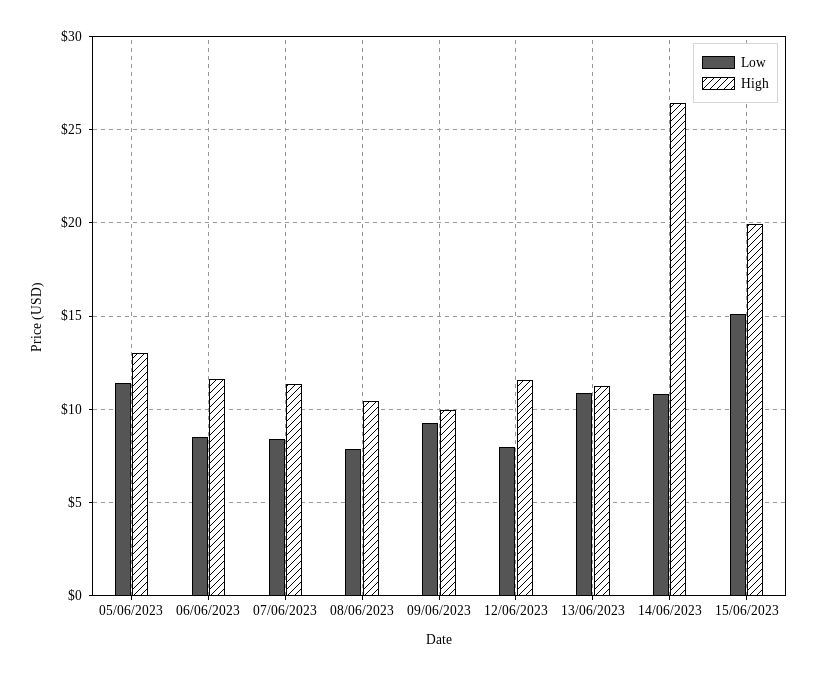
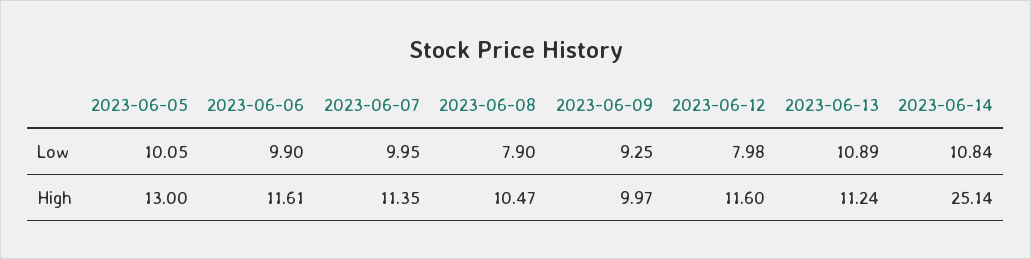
  {
    "Low": {
-     "05/06/2023": 11.5,
+     "05/06/2023": 10.05,
-     "06/06/2023": 8.5,
+     "06/06/2023": 9.9,
-     "07/06/2023": 8.5,
+     "07/06/2023": 9.95,
      "08/06/2023": 7.9,
      "09/06/2023": 9.25,
      "12/06/2023": 7.98,
      "13/06/2023": 10.89,
-     "14/06/2023": 10.84,
+     "14/06/2023": 10.84
-     "15/06/2023": 15
    },
    "High": {
      "05/06/2023": 13,
      "06/06/2023": 11.61,
      "07/06/2023": 11.35,
      "08/06/2023": 10.47,
      "09/06/2023": 9.97,
      "12/06/2023": 11.6,
      "13/06/2023": 11.24,
-     "14/06/2023": 26.5,
+     "14/06/2023": 25.14
-     "15/06/2023": 20
    }
  }

